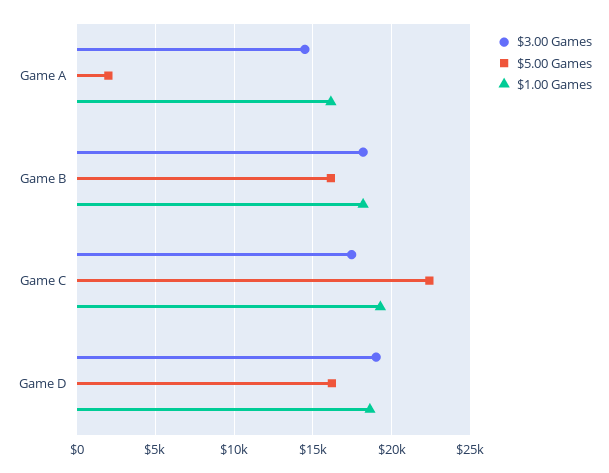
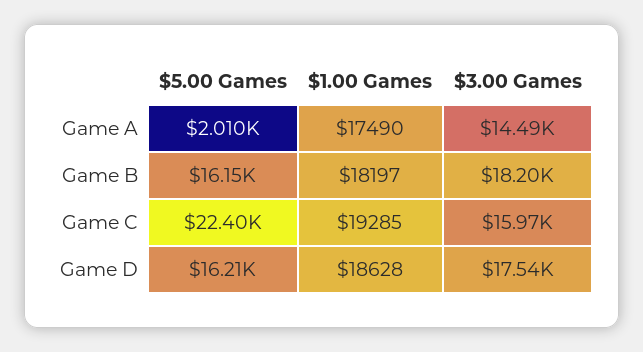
  {
    "$3.00 Games": {
      "Game A": 14490,
      "Game B": 18200,
-     "Game C": 17500,
+     "Game C": 15970,
-     "Game D": 19000
+     "Game D": 17540
    },
    "$5.00 Games": {
      "Game A": 2010,
      "Game B": 16150,
      "Game C": 22400,
      "Game D": 16210
    },
    "$1.00 Games": {
-     "Game A": 16000,
+     "Game A": 17490,
      "Game B": 18197,
      "Game C": 19285,
      "Game D": 18628
    }
  }

